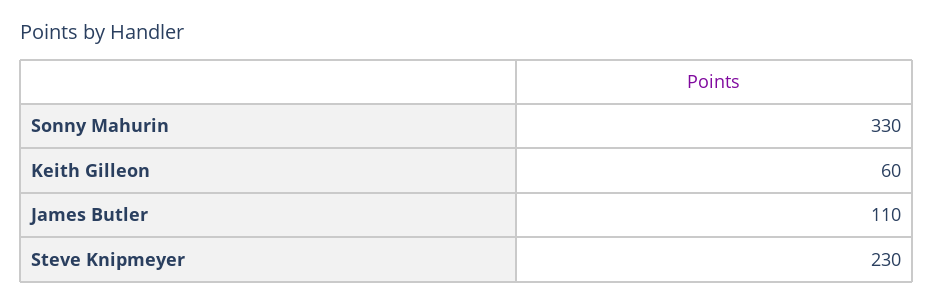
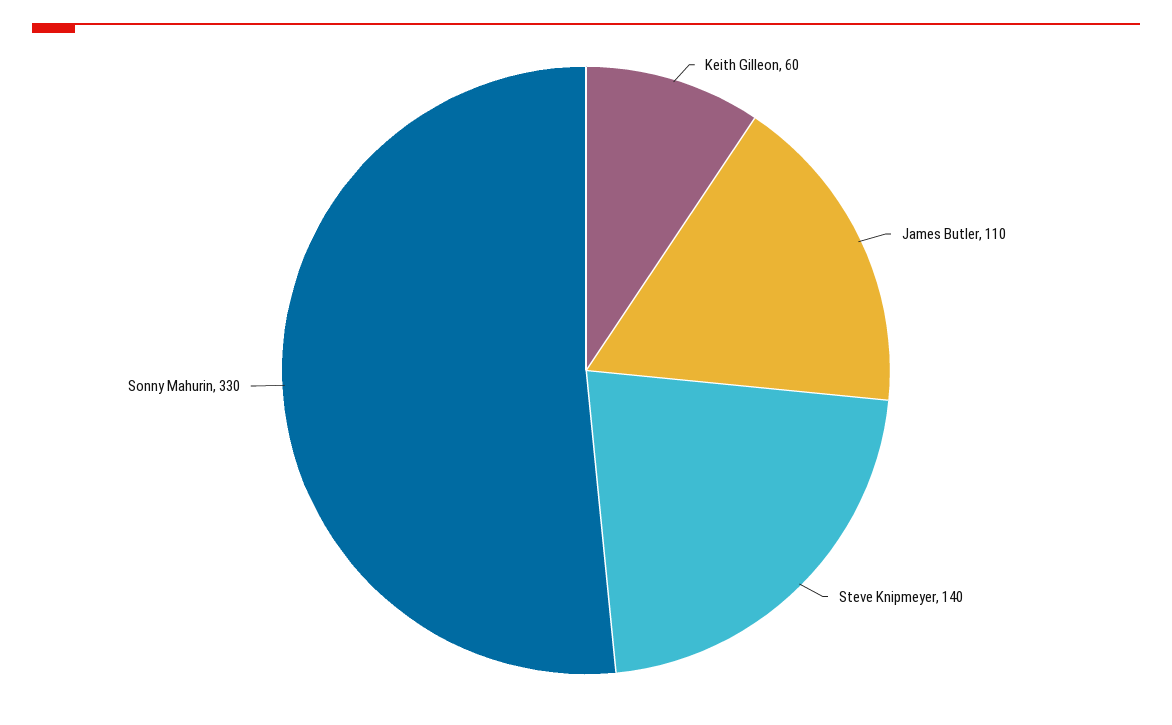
  {
    "Sonny Mahurin": 330,
    "Keith Gilleon": 60,
    "James Butler": 110,
-   "Steve Knipmeyer": 230
+   "Steve Knipmeyer": 140
  }

